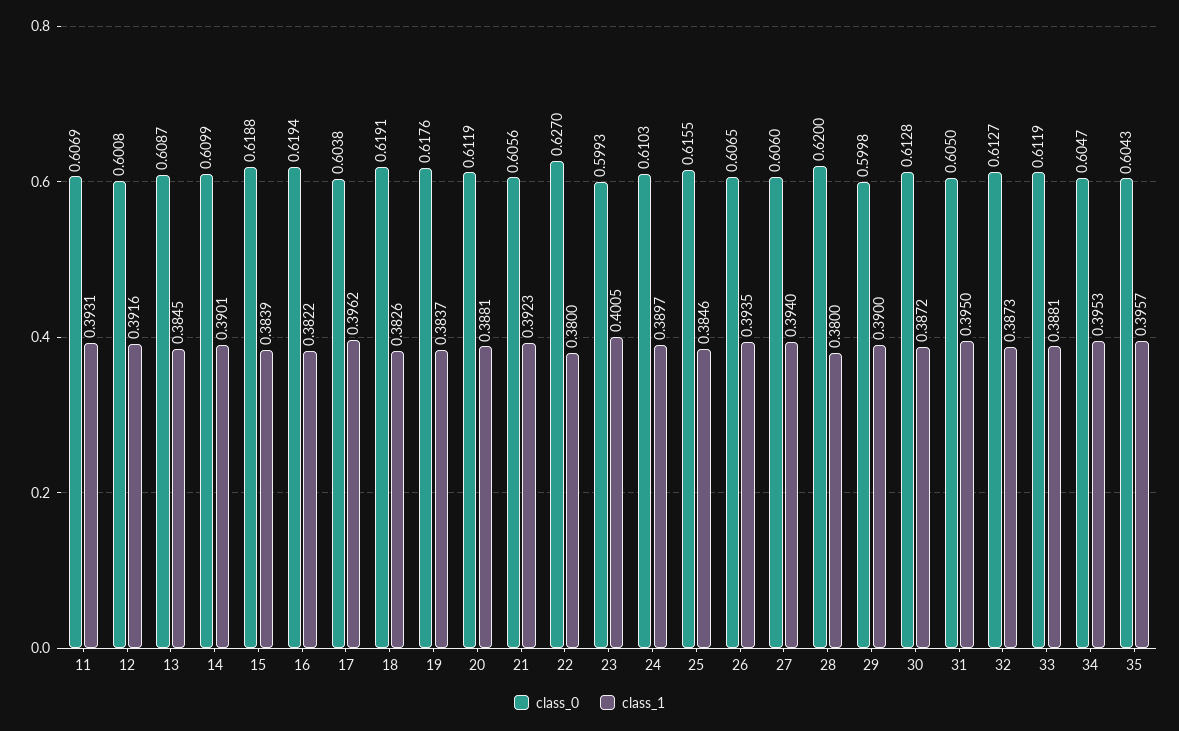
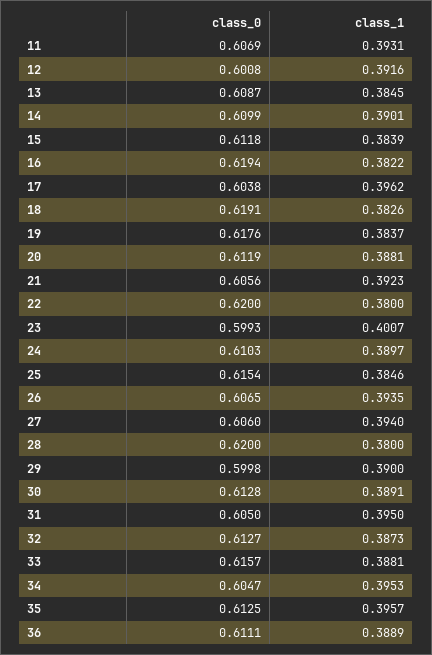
  {
    "class_0": {
      "11": 0.6069,
      "12": 0.6008,
      "13": 0.6087,
      "14": 0.6099,
-     "15": 0.6188,
+     "15": 0.6118,
      "16": 0.6194,
      "17": 0.6038,
      "18": 0.6191,
      "19": 0.6176,
      "20": 0.6119,
      "21": 0.6056,
-     "22": 0.627,
+     "22": 0.62,
      "23": 0.5993,
      "24": 0.6103,
-     "25": 0.6155,
+     "25": 0.6154,
      "26": 0.6065,
      "27": 0.606,
      "28": 0.62,
      "29": 0.5998,
      "30": 0.6128,
      "31": 0.605,
      "32": 0.6127,
-     "33": 0.6119,
+     "33": 0.6157,
      "34": 0.6047,
-     "35": 0.6043
+     "35": 0.6125,
+     "36": 0.6111
    },
    "class_1": {
      "11": 0.3931,
      "12": 0.3916,
      "13": 0.3845,
      "14": 0.3901,
      "15": 0.3839,
      "16": 0.3822,
      "17": 0.3962,
      "18": 0.3826,
      "19": 0.3837,
      "20": 0.3881,
      "21": 0.3923,
      "22": 0.38,
-     "23": 0.4005,
+     "23": 0.4007,
      "24": 0.3897,
      "25": 0.3846,
      "26": 0.3935,
      "27": 0.394,
      "28": 0.38,
      "29": 0.39,
-     "30": 0.3872,
+     "30": 0.3891,
      "31": 0.395,
      "32": 0.3873,
      "33": 0.3881,
      "34": 0.3953,
-     "35": 0.3957
+     "35": 0.3957,
+     "36": 0.3889
    }
  }

